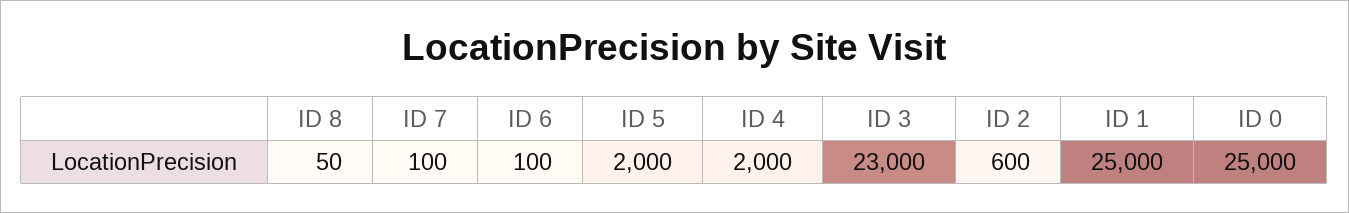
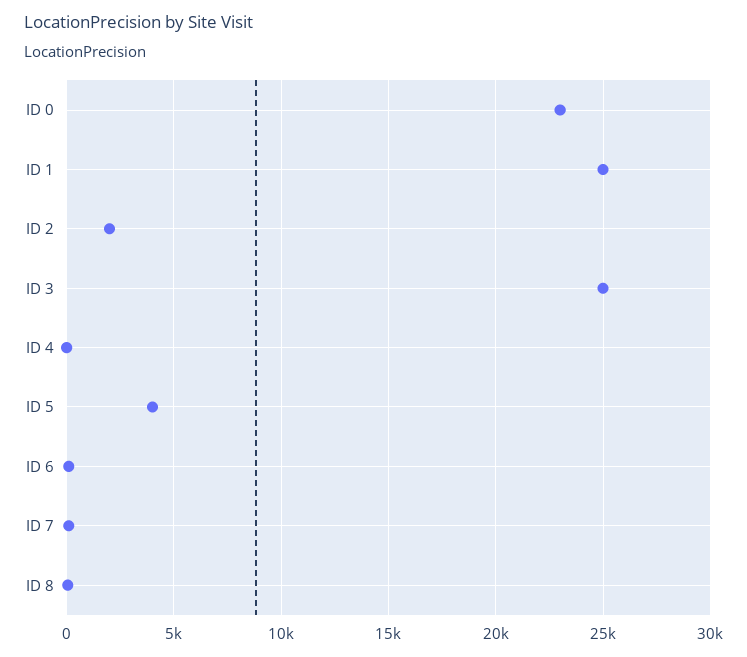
  {
    "ID 8": 50,
    "ID 7": 100,
    "ID 6": 100,
-   "ID 5": 2000,
+   "ID 5": 4000,
-   "ID 4": 2000,
+   "ID 4": 0,
-   "ID 3": 23000,
+   "ID 3": 25000,
-   "ID 2": 600,
+   "ID 2": 2000,
    "ID 1": 25000,
-   "ID 0": 25000
+   "ID 0": 23000
  }

